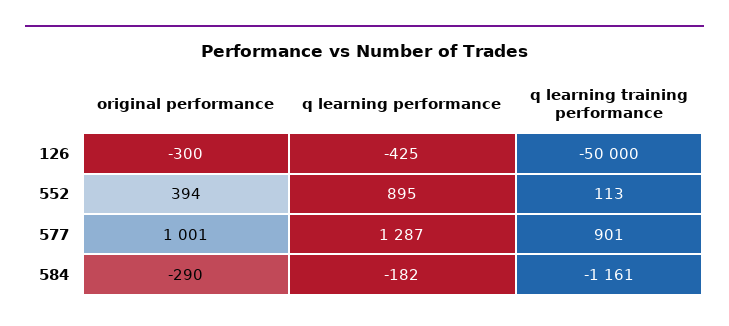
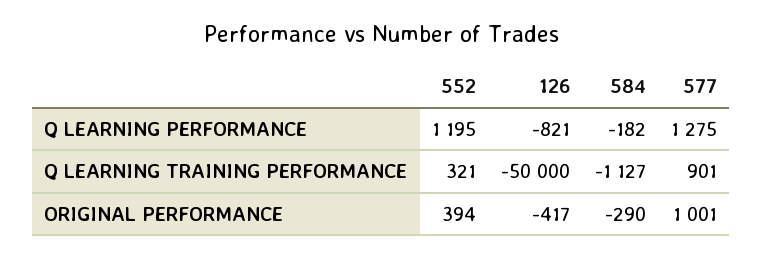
  {
    "original performance": {
-     "126": -300,
+     "126": -417,
      "552": 394,
      "577": 1001,
      "584": -290
    },
    "q learning performance": {
-     "126": -425,
+     "126": -821,
-     "552": 895,
+     "552": 1195,
-     "577": 1287,
+     "577": 1275,
      "584": -182
    },
    "q learning training performance": {
      "126": -50000,
-     "552": 113,
+     "552": 321,
      "577": 901,
-     "584": -1161
+     "584": -1127
    }
  }

